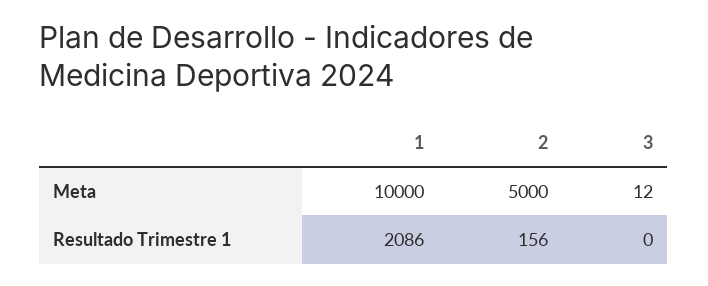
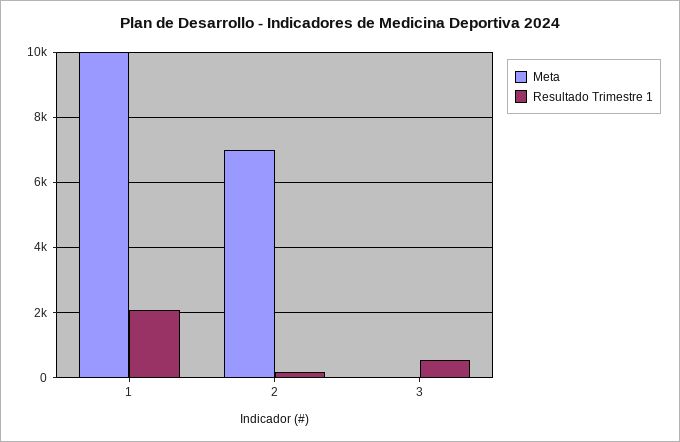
  {
    "Meta": {
      "1": 10000,
-     "2": 5000,
+     "2": 7000,
      "3": 12
    },
    "Resultado Trimestre 1": {
      "1": 2086,
      "2": 156,
-     "3": 0
+     "3": 600
    }
  }

